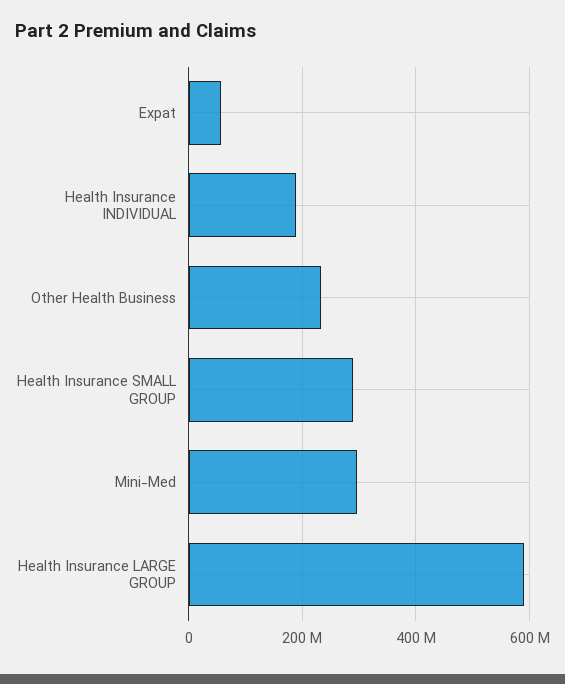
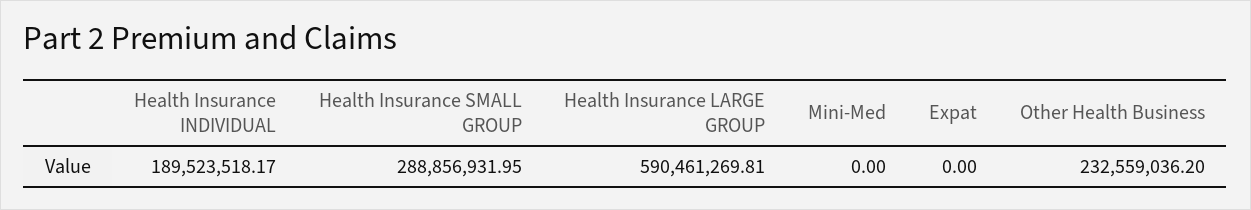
  {
-   "Expat": 60000000,
+   "Expat": 0,
    "Health Insurance INDIVIDUAL": 189523518.17,
    "Other Health Business": 232559036.2,
    "Health Insurance SMALL GROUP": 288856931.95,
-   "Mini-Med": 300000000,
+   "Mini-Med": 0,
    "Health Insurance LARGE GROUP": 590461269.81
  }

